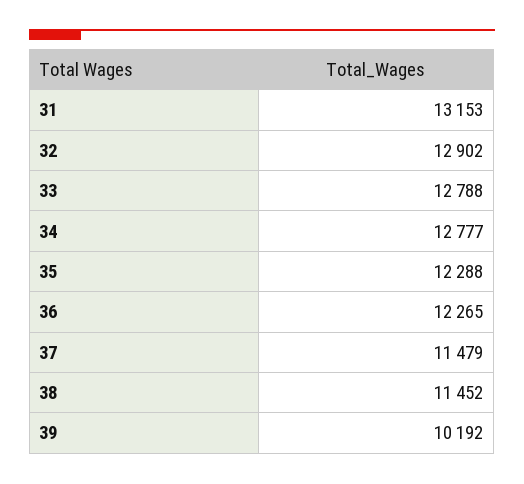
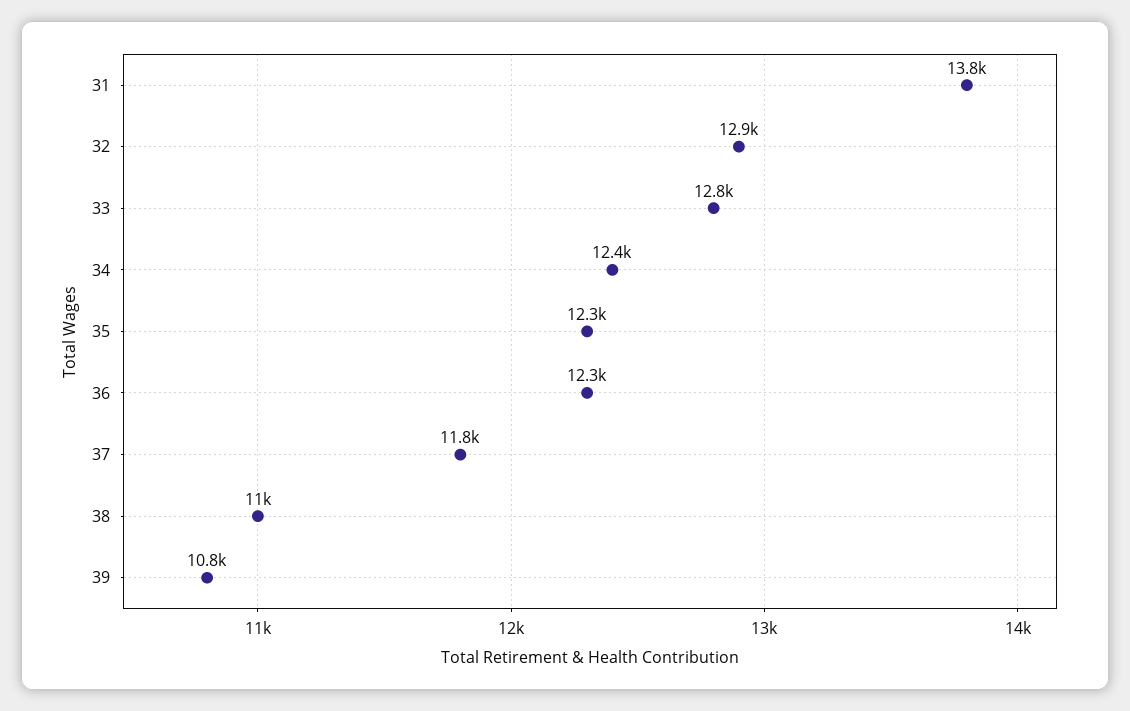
  {
-   "31": 13153,
+   "31": 13800,
    "32": 12902,
    "33": 12788,
-   "34": 12777,
+   "34": 12400,
    "35": 12288,
    "36": 12265,
-   "37": 11479,
+   "37": 11800,
-   "38": 11452,
+   "38": 11000,
-   "39": 10192
+   "39": 10800
  }

